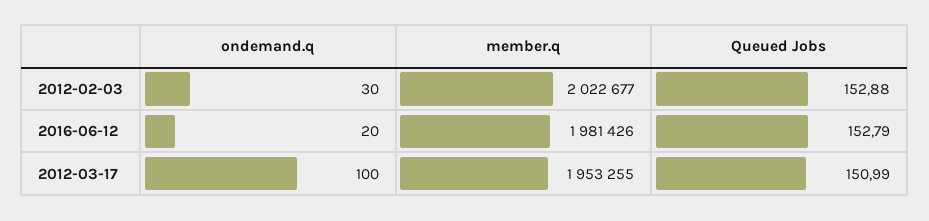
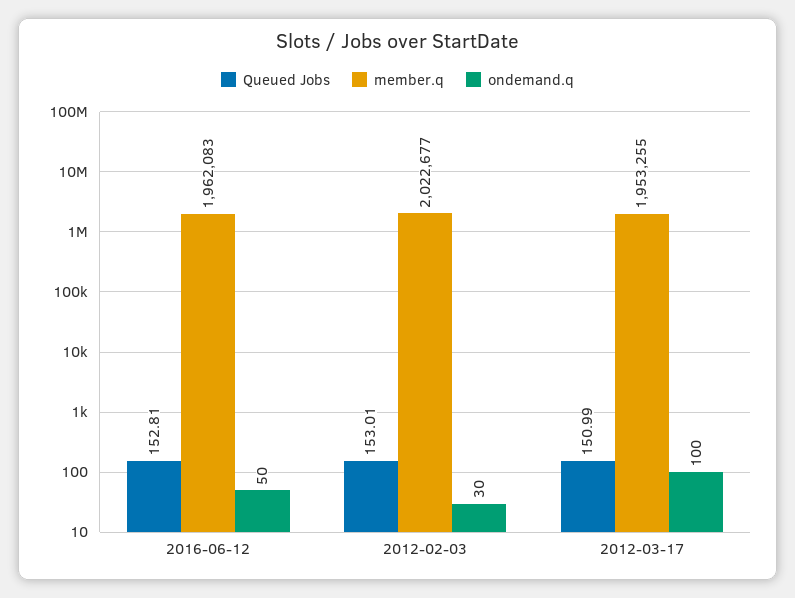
  {
    "ondemand.q": {
      "2012-02-03": 30,
-     "2016-06-12": 20,
+     "2016-06-12": 50,
      "2012-03-17": 100
    },
    "member.q": {
      "2012-02-03": 2022677,
-     "2016-06-12": 1981426,
+     "2016-06-12": 1962083,
      "2012-03-17": 1953255
    },
    "Queued Jobs": {
-     "2012-02-03": 152.88,
+     "2012-02-03": 153.01,
-     "2016-06-12": 152.79,
+     "2016-06-12": 152.81,
      "2012-03-17": 150.99
    }
  }

